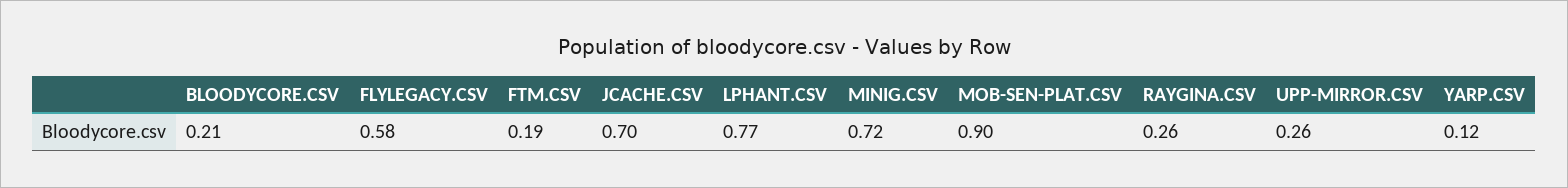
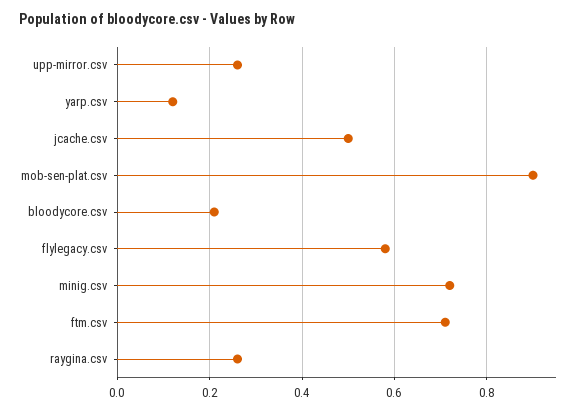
  {
    "BLOODYCORE.CSV": 0.21,
    "FLYLEGACY.CSV": 0.58,
-   "FTM.CSV": 0.19,
+   "FTM.CSV": 0.7,
-   "JCACHE.CSV": 0.7,
+   "JCACHE.CSV": 0.5,
-   "LPHANT.CSV": 0.77,
    "MINIG.CSV": 0.72,
    "MOB-SEN-PLAT.CSV": 0.9,
    "RAYGINA.CSV": 0.26,
    "UPP-MIRROR.CSV": 0.26,
    "YARP.CSV": 0.12
  }

